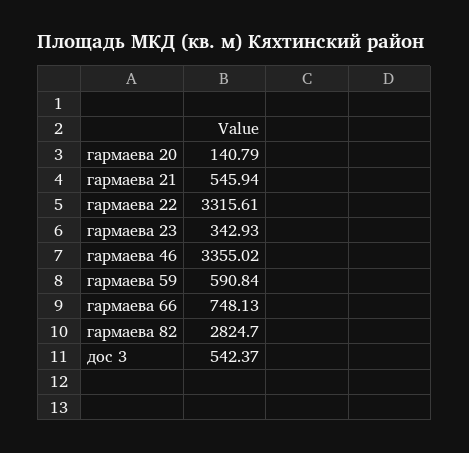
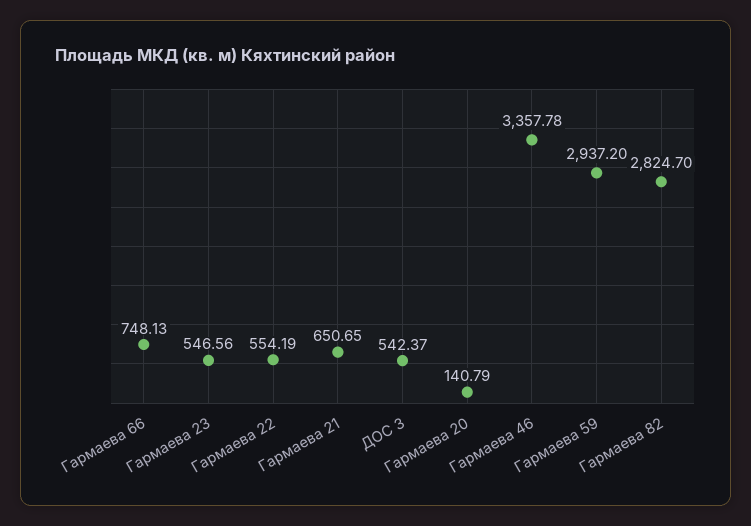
  {
    "гармаева 20": 140.79,
-   "гармаева 21": 545.94,
+   "гармаева 21": 650.65,
-   "гармаева 22": 3315.61,
+   "гармаева 22": 554.19,
-   "гармаева 23": 342.93,
+   "гармаева 23": 546.56,
-   "гармаева 46": 3355.02,
+   "гармаева 46": 3357.78,
-   "гармаева 59": 590.84,
+   "гармаева 59": 2937.2,
    "гармаева 66": 748.13,
    "гармаева 82": 2824.7,
    "дос 3": 542.37
  }

